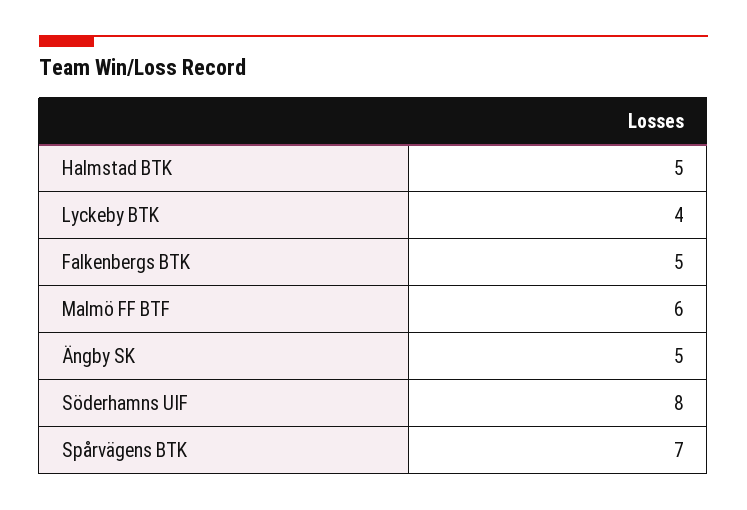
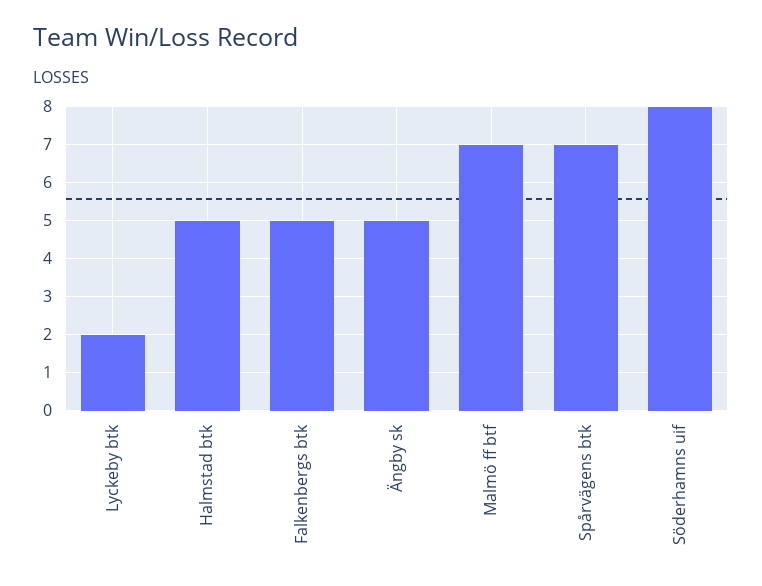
  {
    "Halmstad BTK": 5,
-   "Lyckeby BTK": 4,
+   "Lyckeby BTK": 2,
    "Falkenbergs BTK": 5,
-   "Malmö FF BTF": 6,
+   "Malmö FF BTF": 7,
    "Ängby SK": 5,
    "Söderhamns UIF": 8,
    "Spårvägens BTK": 7
  }

